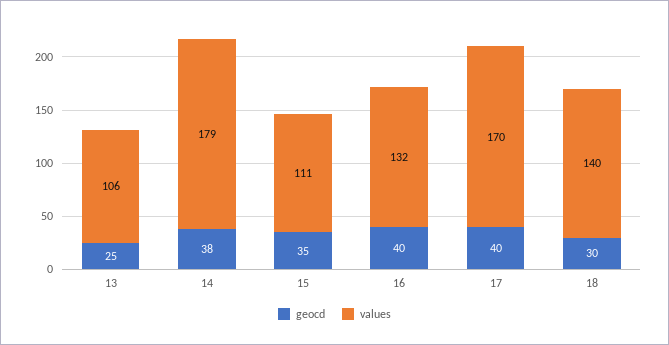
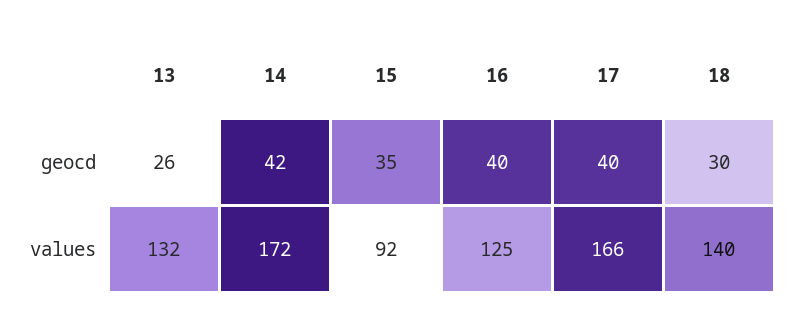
  {
    "geocd": {
-     "13": 25,
+     "13": 26,
-     "14": 38,
+     "14": 42,
      "15": 35,
      "16": 40,
      "17": 40,
      "18": 30
    },
    "values": {
-     "13": 106,
+     "13": 132,
-     "14": 179,
+     "14": 172,
-     "15": 111,
+     "15": 92,
-     "16": 132,
+     "16": 125,
-     "17": 170,
+     "17": 166,
      "18": 140
    }
  }

